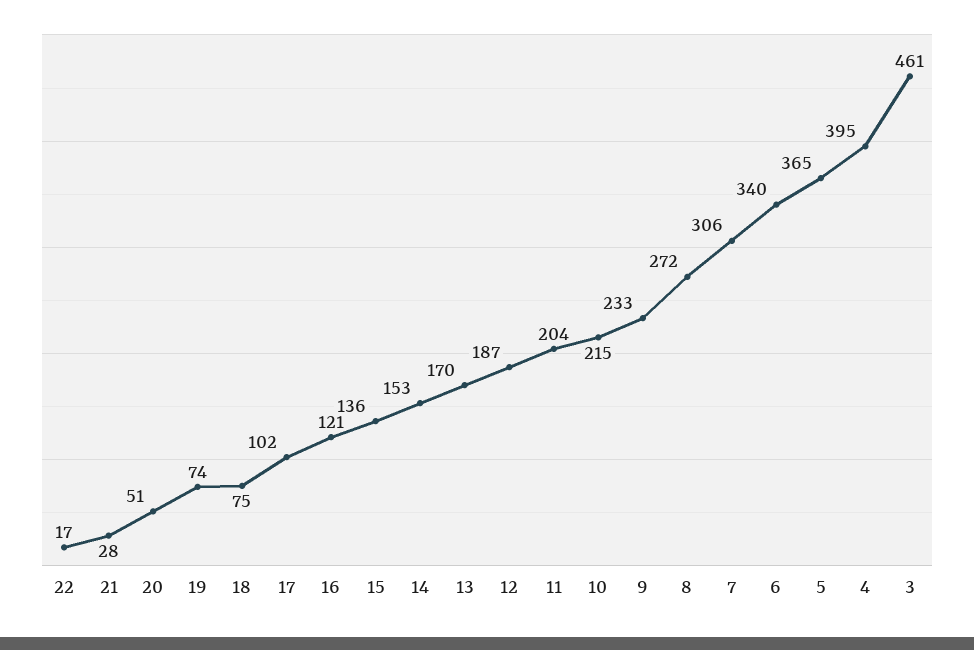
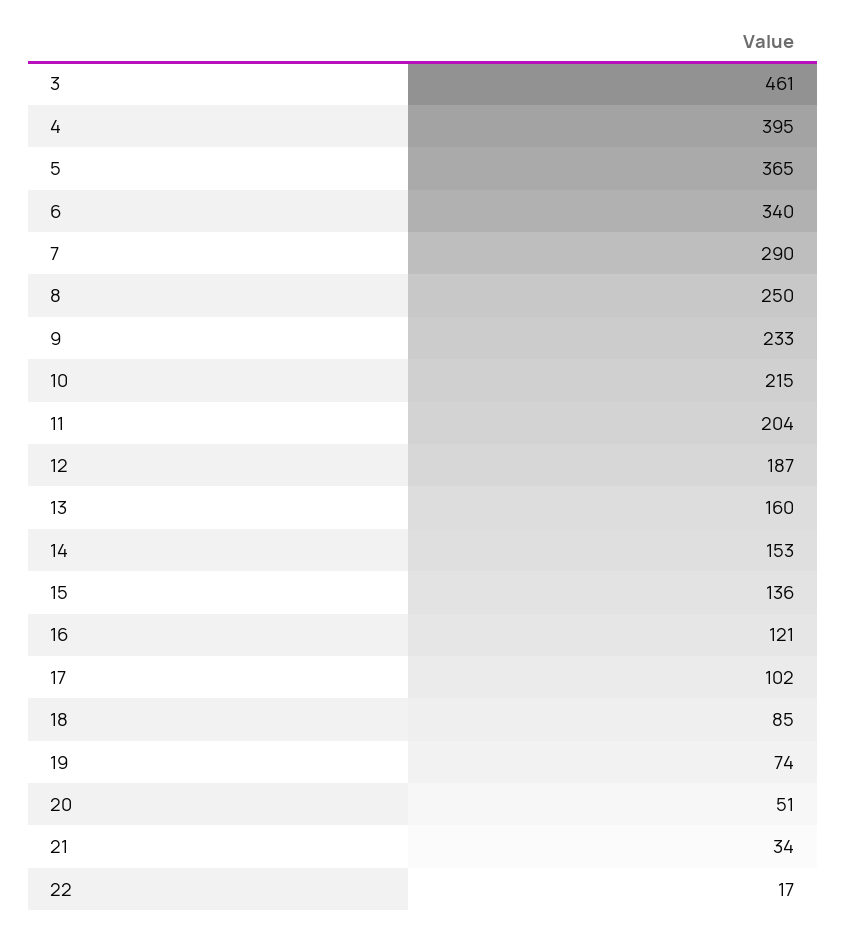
  {
    "22": 17,
-   "21": 28,
+   "21": 34,
    "20": 51,
    "19": 74,
-   "18": 75,
+   "18": 85,
    "17": 102,
    "16": 121,
    "15": 136,
    "14": 153,
-   "13": 170,
+   "13": 160,
    "12": 187,
    "11": 204,
    "10": 215,
    "9": 233,
-   "8": 272,
+   "8": 250,
-   "7": 306,
+   "7": 290,
    "6": 340,
    "5": 365,
    "4": 395,
    "3": 461
  }

